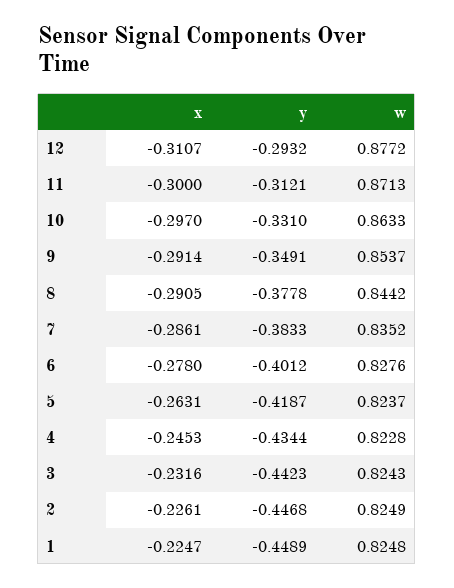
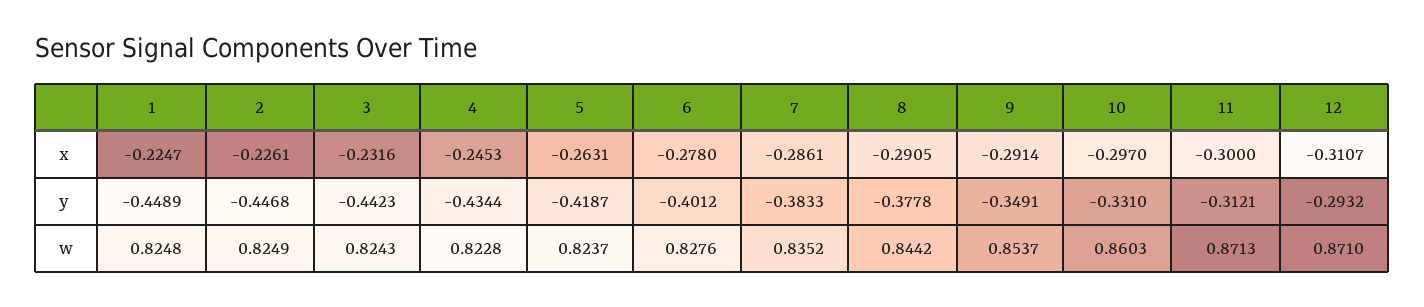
  {
    "x": {
      "12": -0.3107,
      "11": -0.3,
      "10": -0.297,
      "9": -0.2914,
      "8": -0.2905,
      "7": -0.2861,
      "6": -0.278,
      "5": -0.2631,
      "4": -0.2453,
      "3": -0.2316,
      "2": -0.2261,
      "1": -0.2247
    },
    "y": {
      "12": -0.2932,
      "11": -0.3121,
      "10": -0.331,
      "9": -0.3491,
      "8": -0.3778,
      "7": -0.3833,
      "6": -0.4012,
      "5": -0.4187,
      "4": -0.4344,
      "3": -0.4423,
      "2": -0.4468,
      "1": -0.4489
    },
    "w": {
-     "12": 0.8772,
+     "12": 0.871,
      "11": 0.8713,
-     "10": 0.8633,
+     "10": 0.8603,
      "9": 0.8537,
      "8": 0.8442,
      "7": 0.8352,
      "6": 0.8276,
      "5": 0.8237,
      "4": 0.8228,
      "3": 0.8243,
      "2": 0.8249,
      "1": 0.8248
    }
  }

